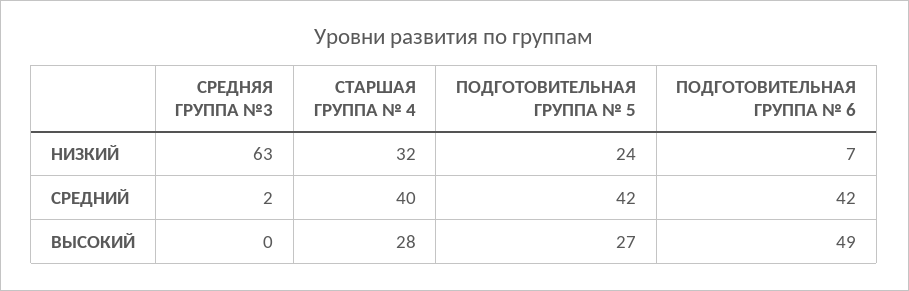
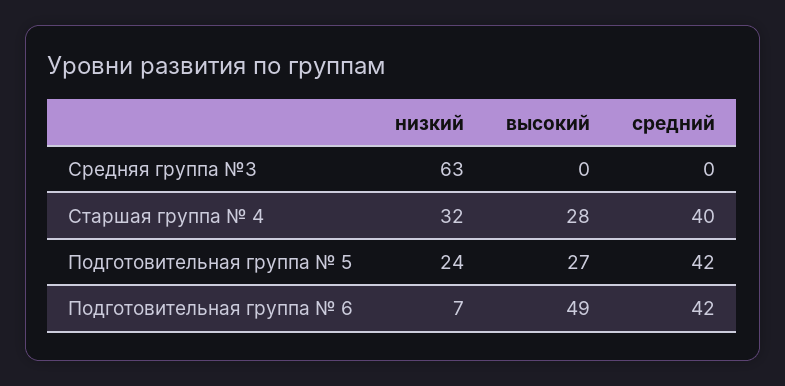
  {
    "СРЕДНЯЯ ГРУППА №3": {
      "НИЗКИЙ": 63,
-     "СРЕДНИЙ": 2,
+     "СРЕДНИЙ": 0,
      "ВЫСОКИЙ": 0
    },
    "СТАРШАЯ ГРУППА № 4": {
      "НИЗКИЙ": 32,
      "СРЕДНИЙ": 40,
      "ВЫСОКИЙ": 28
    },
    "ПОДГОТОВИТЕЛЬНАЯ ГРУППА № 5": {
      "НИЗКИЙ": 24,
      "СРЕДНИЙ": 42,
      "ВЫСОКИЙ": 27
    },
    "ПОДГОТОВИТЕЛЬНАЯ ГРУППА № 6": {
      "НИЗКИЙ": 7,
      "СРЕДНИЙ": 42,
      "ВЫСОКИЙ": 49
    }
  }

